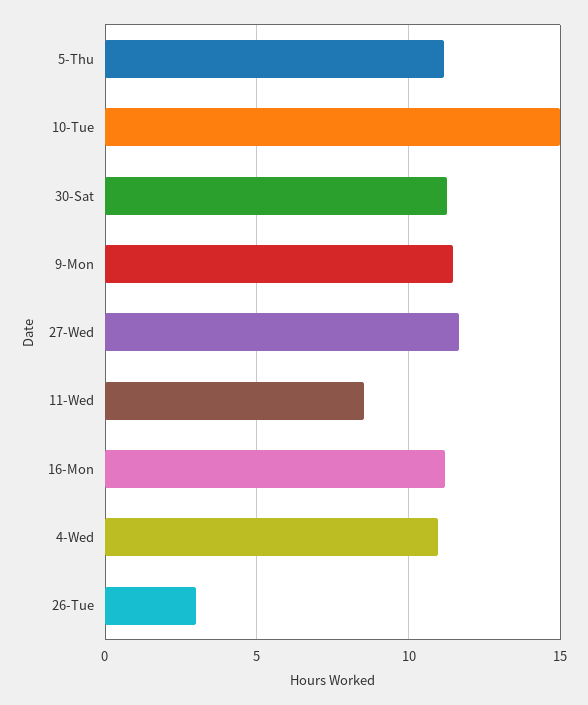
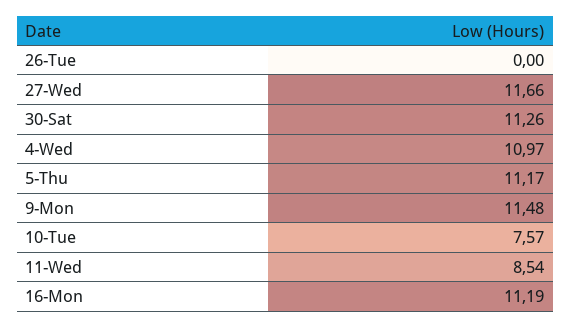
  {
    "5-Thu": 11.17,
-   "10-Tue": 15,
+   "10-Tue": 7.57,
    "30-Sat": 11.26,
    "9-Mon": 11.48,
    "27-Wed": 11.66,
    "11-Wed": 8.54,
    "16-Mon": 11.19,
    "4-Wed": 10.97,
-   "26-Tue": 3
+   "26-Tue": 0
  }

